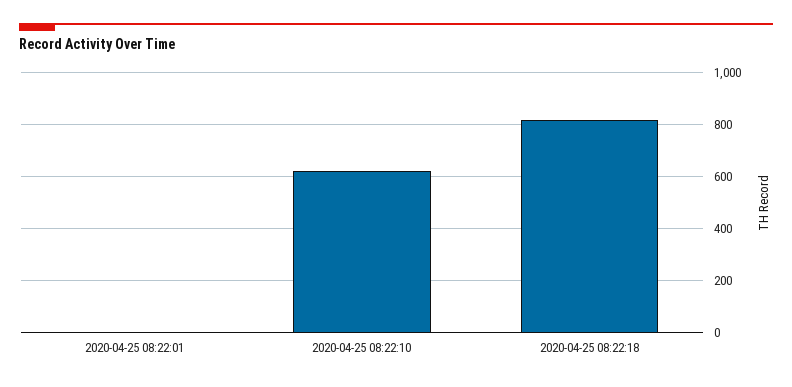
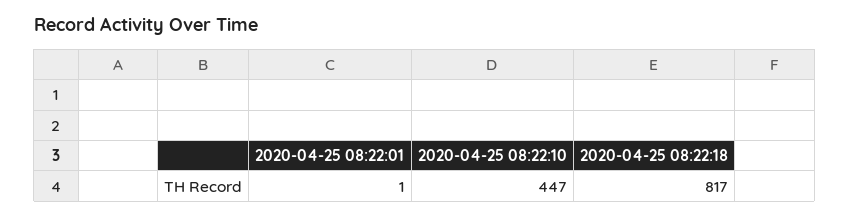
  {
    "2020-04-25 08:22:01": 1,
-   "2020-04-25 08:22:10": 625,
+   "2020-04-25 08:22:10": 447,
    "2020-04-25 08:22:18": 817
  }

